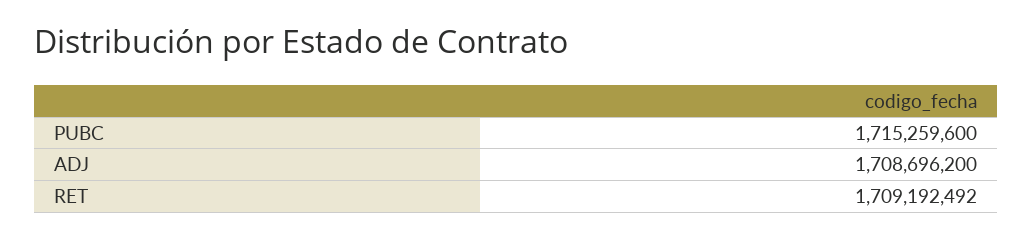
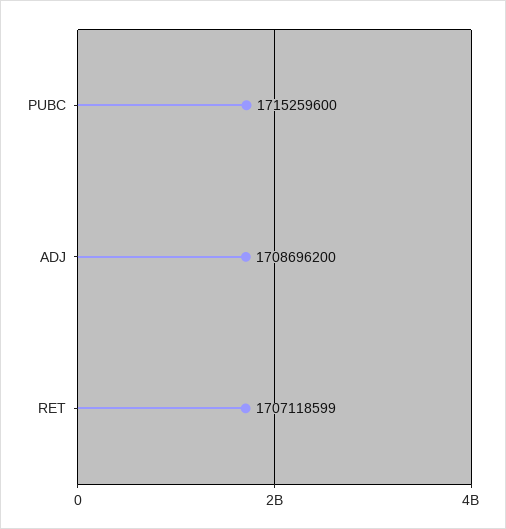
  {
    "PUBC": 1715259600,
    "ADJ": 1708696200,
-   "RET": 1709192492
+   "RET": 1707118599
  }

